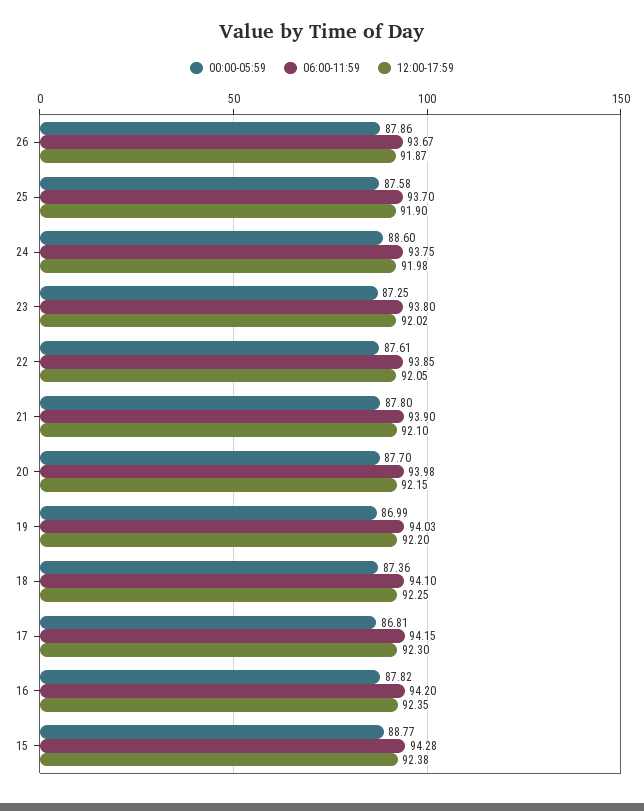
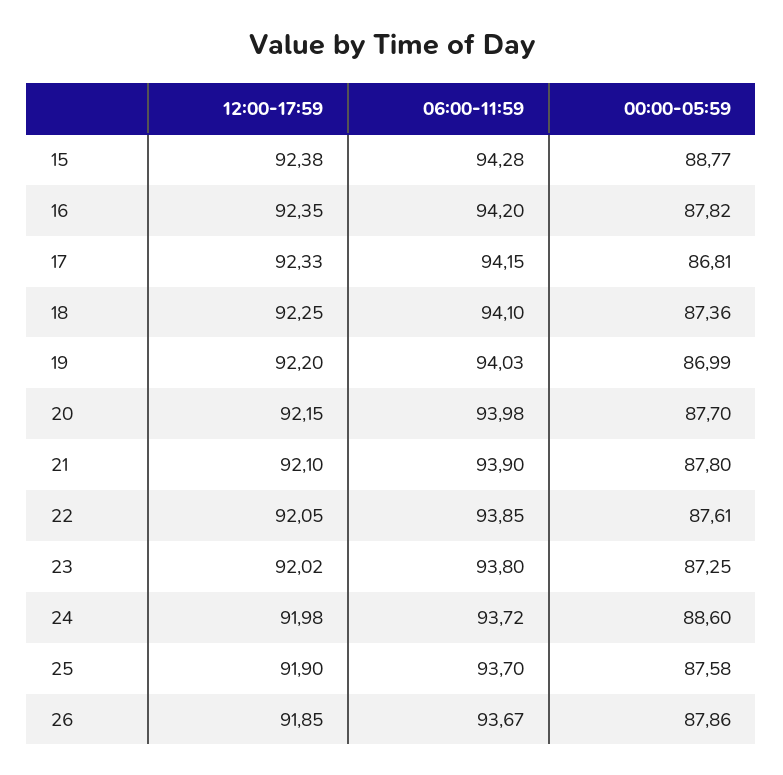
  {
    "00:00-05:59": {
      "26": 87.86,
      "25": 87.58,
      "24": 88.6,
      "23": 87.25,
      "22": 87.61,
      "21": 87.8,
      "20": 87.7,
      "19": 86.99,
      "18": 87.36,
      "17": 86.81,
      "16": 87.82,
      "15": 88.77
    },
    "06:00-11:59": {
      "26": 93.67,
      "25": 93.7,
-     "24": 93.75,
+     "24": 93.72,
      "23": 93.8,
      "22": 93.85,
      "21": 93.9,
      "20": 93.98,
      "19": 94.03,
      "18": 94.1,
      "17": 94.15,
      "16": 94.2,
      "15": 94.28
    },
    "12:00-17:59": {
-     "26": 91.87,
+     "26": 91.85,
      "25": 91.9,
      "24": 91.98,
      "23": 92.02,
      "22": 92.05,
      "21": 92.1,
      "20": 92.15,
      "19": 92.2,
      "18": 92.25,
-     "17": 92.3,
+     "17": 92.33,
      "16": 92.35,
      "15": 92.38
    }
  }

